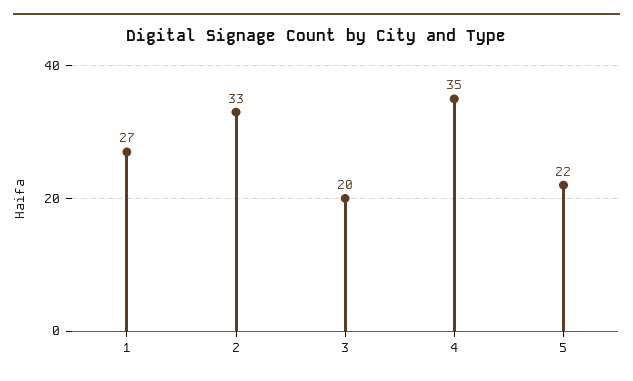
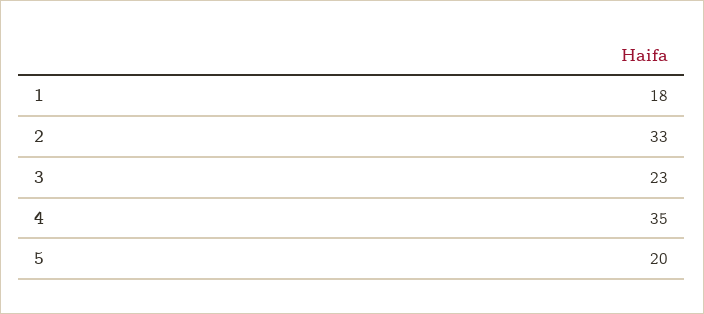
  {
-   "1": 27,
+   "1": 18,
    "2": 33,
-   "3": 20,
+   "3": 23,
    "4": 35,
-   "5": 22
+   "5": 20
  }

